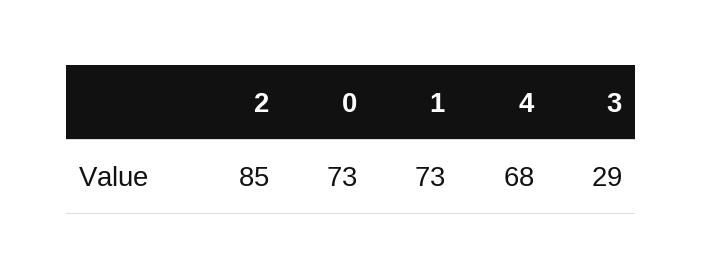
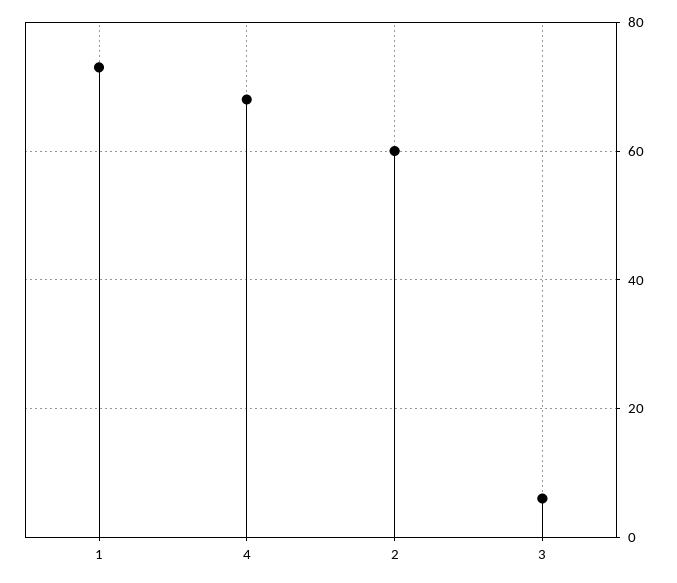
  {
-   "2": 85,
+   "2": 60,
-   "0": 73,
    "1": 73,
    "4": 68,
-   "3": 29
+   "3": 5
  }

